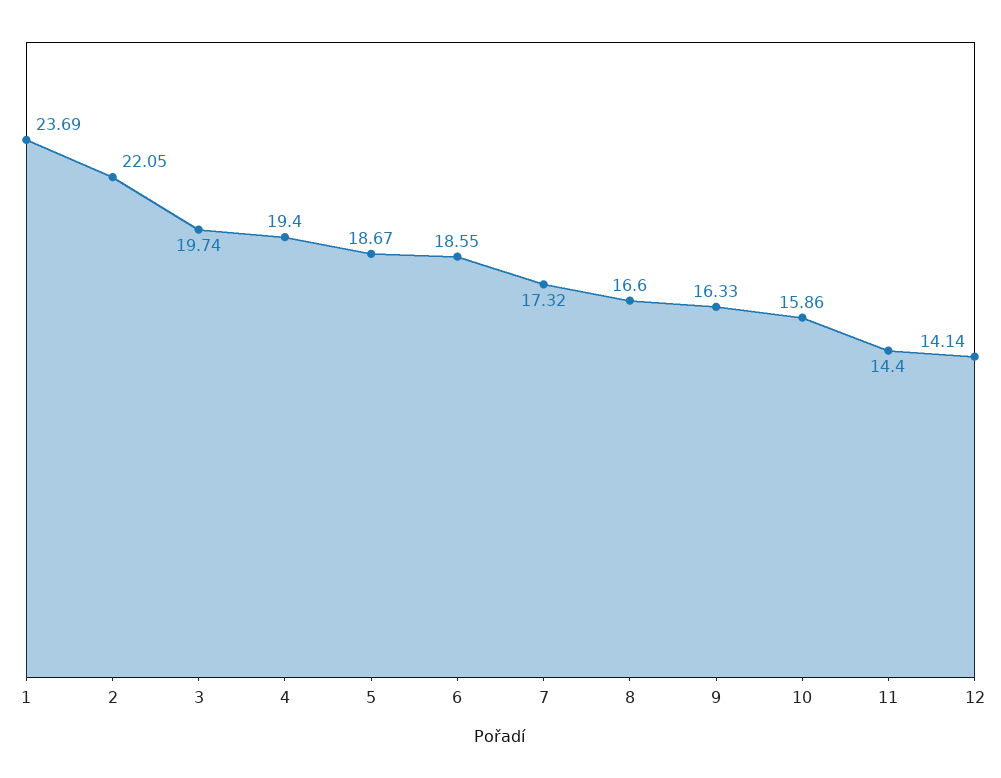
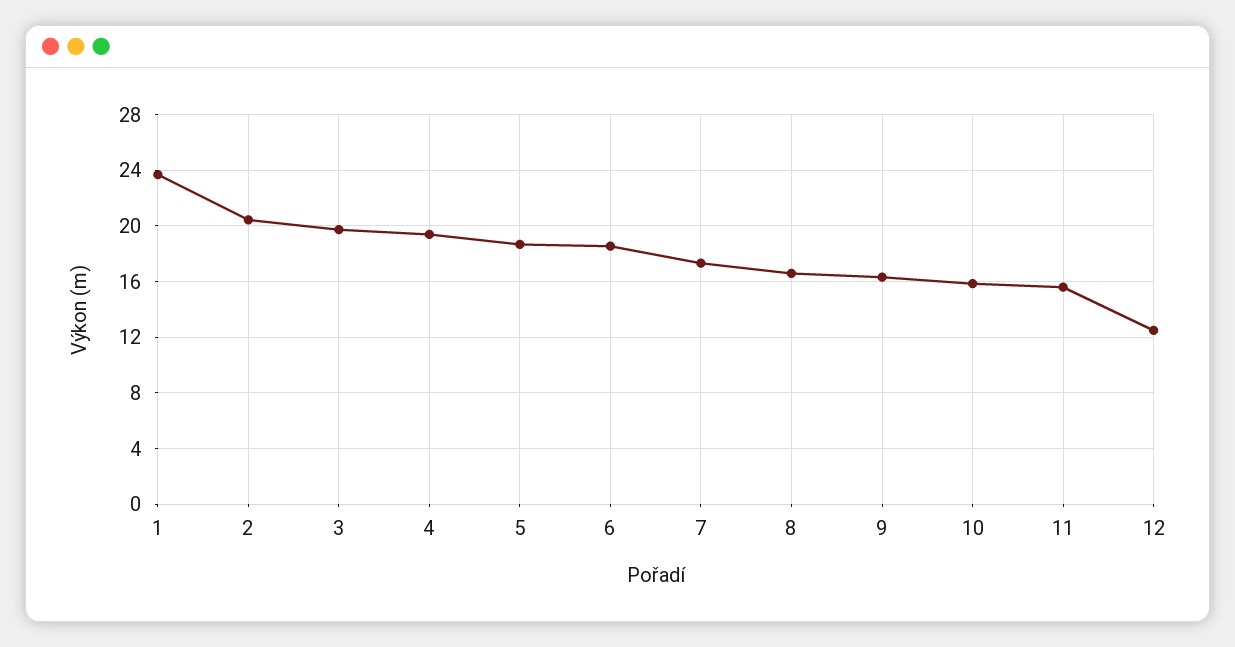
  {
    "1": 23.69,
-   "2": 22.05,
+   "2": 20.5,
    "3": 19.74,
    "4": 19.4,
    "5": 18.67,
    "6": 18.55,
    "7": 17.32,
    "8": 16.6,
    "9": 16.33,
    "10": 15.86,
-   "11": 14.4,
+   "11": 15.5,
-   "12": 14.14
+   "12": 12.5
  }

